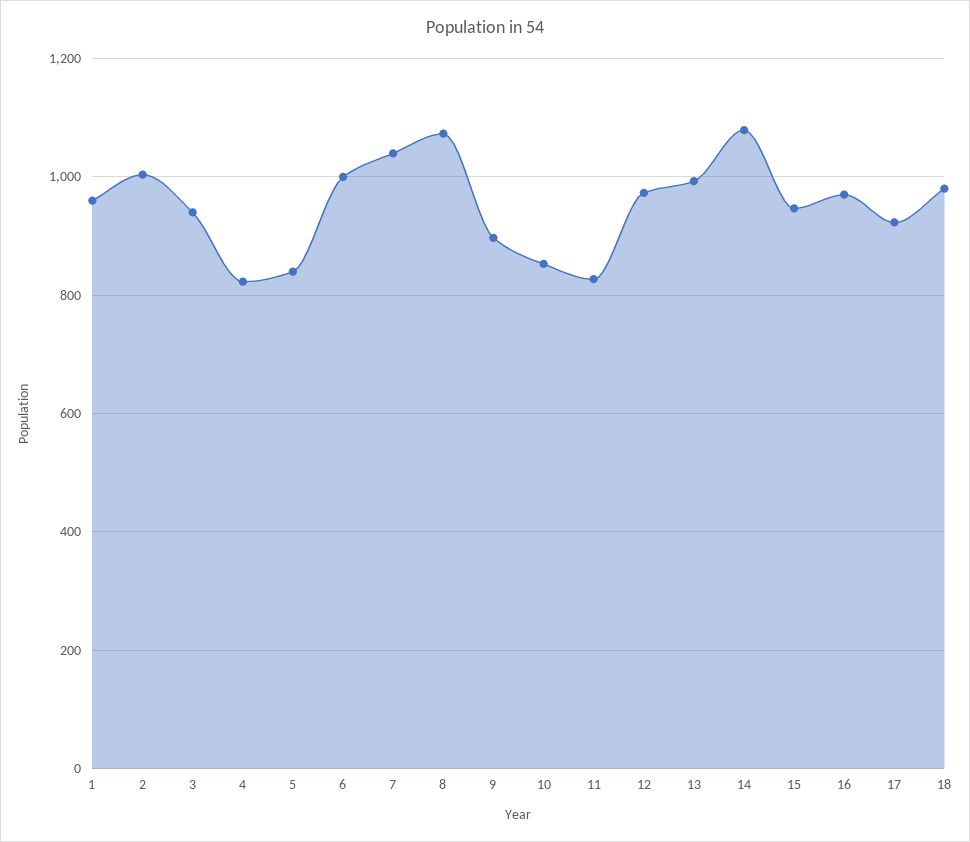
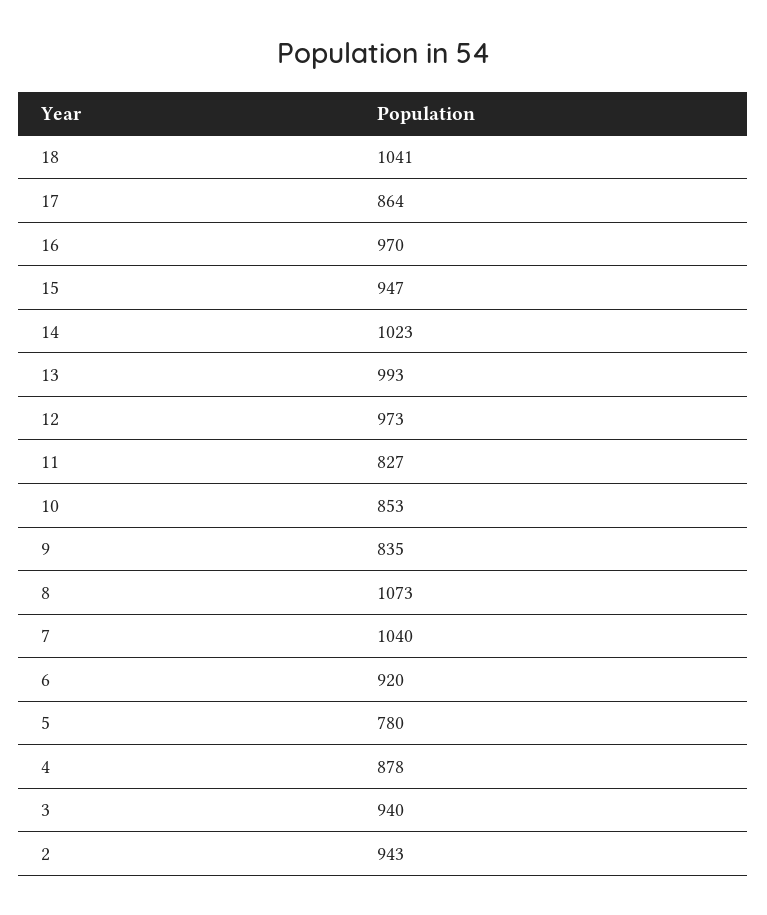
  {
-   "1": 960,
-   "2": 1000,
+   "2": 943,
    "3": 940,
-   "4": 820,
+   "4": 878,
-   "5": 840,
+   "5": 780,
-   "6": 1000,
+   "6": 920,
    "7": 1040,
    "8": 1073,
-   "9": 900,
+   "9": 835,
    "10": 853,
    "11": 827,
    "12": 973,
    "13": 993,
-   "14": 1080,
+   "14": 1023,
    "15": 947,
    "16": 970,
-   "17": 920,
+   "17": 864,
-   "18": 980
+   "18": 1041
  }

